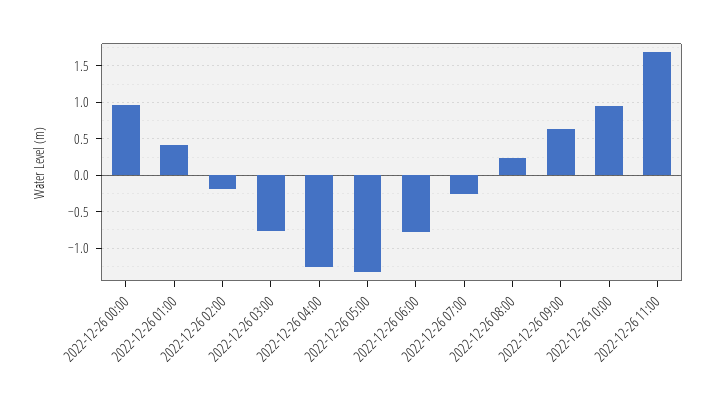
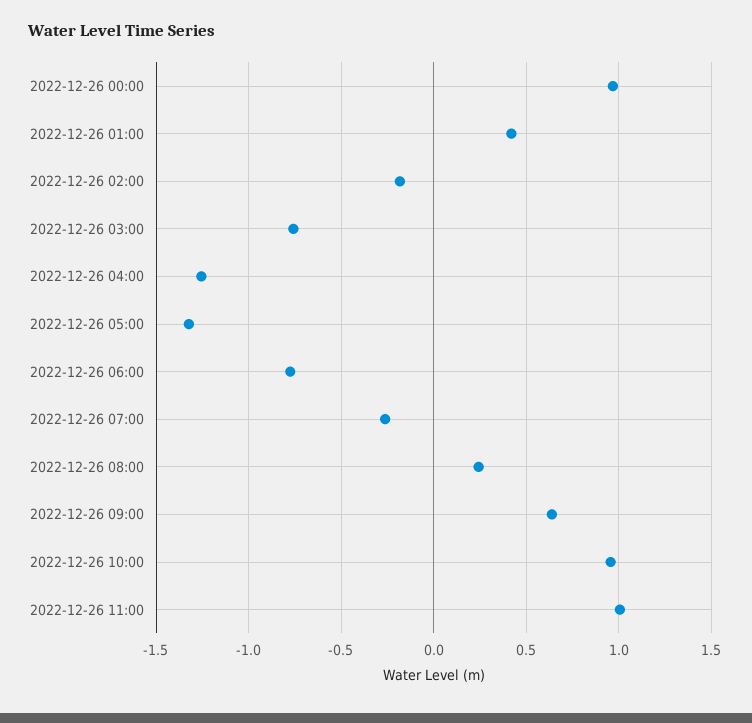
  {
    "2022-12-26 00:00": 0.95,
    "2022-12-26 01:00": 0.4,
    "2022-12-26 02:00": -0.2,
    "2022-12-26 03:00": -0.75,
    "2022-12-26 04:00": -1.25,
    "2022-12-26 05:00": -1.3,
    "2022-12-26 06:00": -0.8,
    "2022-12-26 07:00": -0.25,
    "2022-12-26 08:00": 0.25,
    "2022-12-26 09:00": 0.65,
    "2022-12-26 10:00": 0.95,
-   "2022-12-26 11:00": 1.7
+   "2022-12-26 11:00": 1
  }

